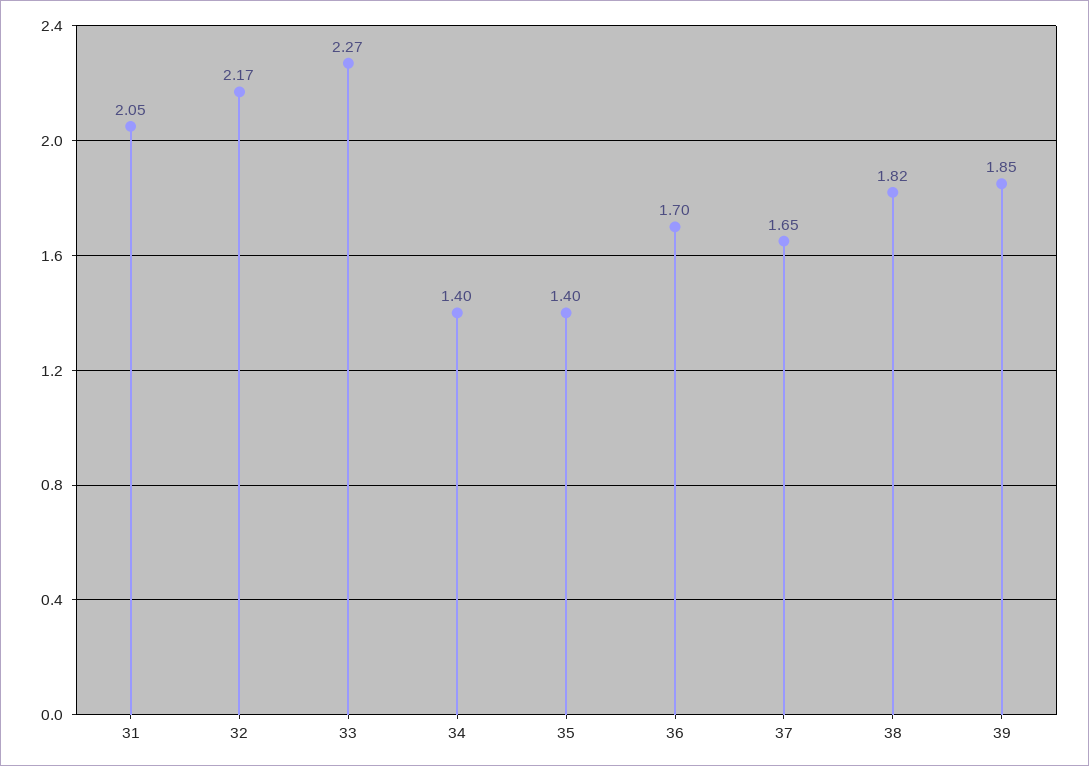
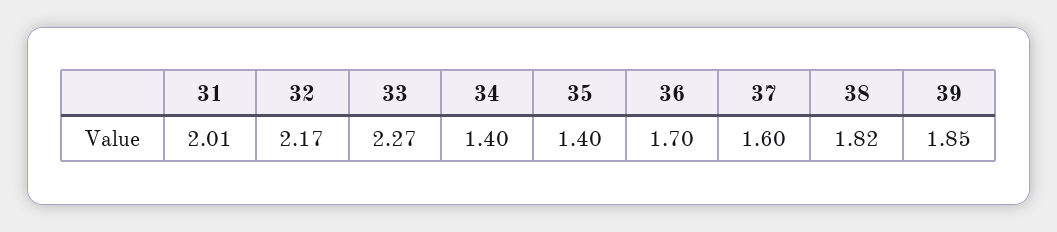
  {
-   "31": 2.05,
+   "31": 2.01,
    "32": 2.17,
    "33": 2.27,
    "34": 1.4,
    "35": 1.4,
    "36": 1.7,
-   "37": 1.65,
+   "37": 1.6,
    "38": 1.82,
    "39": 1.85
  }

